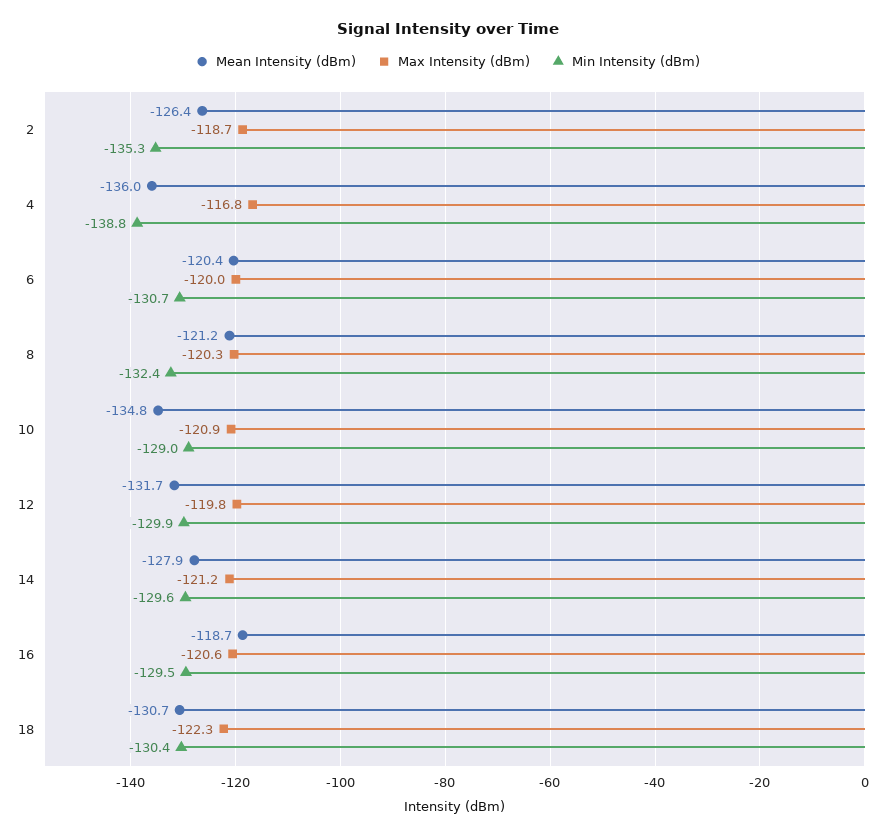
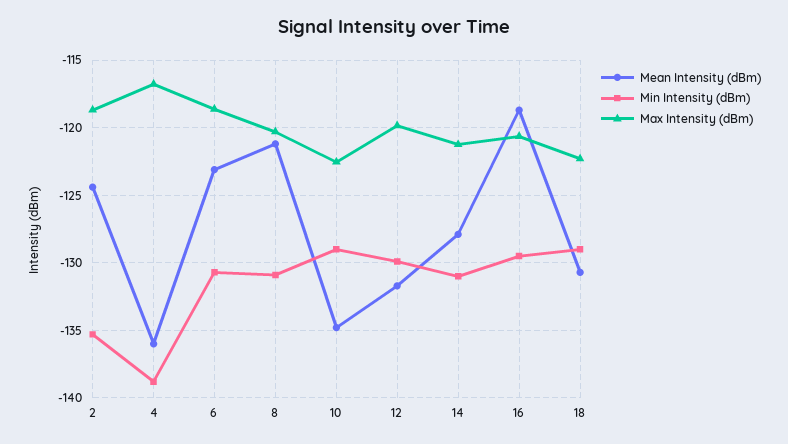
  {
    "Mean Intensity (dBm)": {
-     "2": -126.4,
+     "2": -124.5,
      "4": -136,
-     "6": -120.4,
+     "6": -123,
      "8": -121.2,
      "10": -134.8,
      "12": -131.7,
      "14": -127.9,
      "16": -118.7,
      "18": -130.7
    },
    "Max Intensity (dBm)": {
      "2": -118.7,
      "4": -116.8,
-     "6": -120,
+     "6": -118.5,
      "8": -120.3,
-     "10": -120.9,
+     "10": -122.5,
      "12": -119.8,
      "14": -121.2,
      "16": -120.6,
      "18": -122.3
    },
    "Min Intensity (dBm)": {
      "2": -135.3,
      "4": -138.8,
      "6": -130.7,
-     "8": -132.4,
+     "8": -131,
      "10": -129,
      "12": -129.9,
-     "14": -129.6,
+     "14": -131,
      "16": -129.5,
-     "18": -130.4
+     "18": -129
    }
  }

